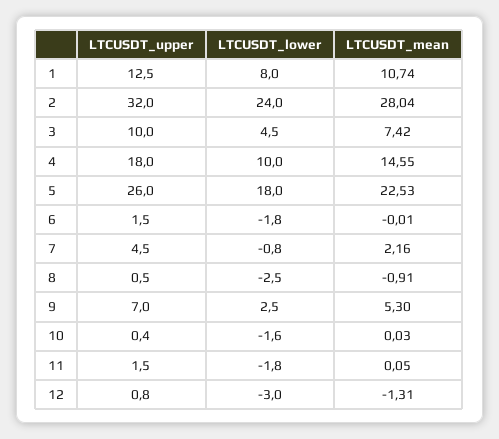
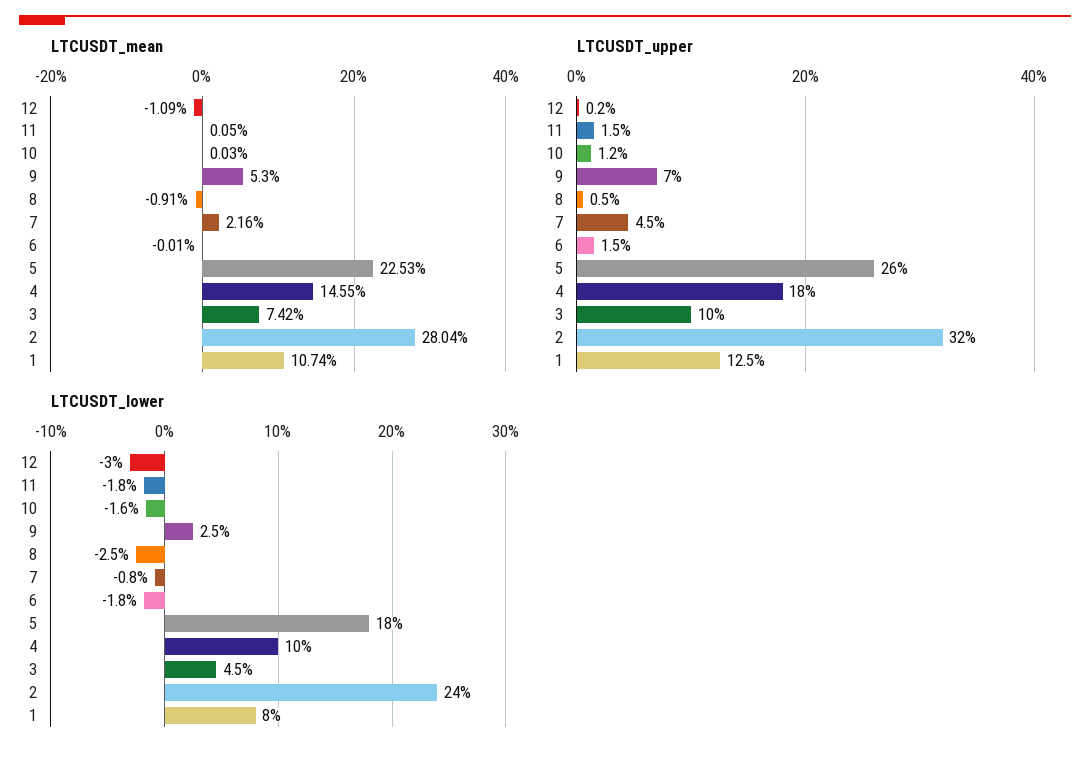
  {
    "LTCUSDT_upper": {
      "1": 12.5,
      "2": 32,
      "3": 10,
      "4": 18,
      "5": 26,
      "6": 1.5,
      "7": 4.5,
      "8": 0.5,
      "9": 7,
-     "10": 0.4,
+     "10": 1.2,
      "11": 1.5,
-     "12": 0.8
+     "12": 0.2
    },
    "LTCUSDT_lower": {
      "1": 8,
      "2": 24,
      "3": 4.5,
      "4": 10,
      "5": 18,
      "6": -1.8,
      "7": -0.8,
      "8": -2.5,
      "9": 2.5,
      "10": -1.6,
      "11": -1.8,
      "12": -3
    },
    "LTCUSDT_mean": {
      "1": 10.74,
      "2": 28.04,
      "3": 7.42,
      "4": 14.55,
      "5": 22.53,
      "6": -0.01,
      "7": 2.16,
      "8": -0.91,
      "9": 5.3,
      "10": 0.03,
      "11": 0.05,
-     "12": -1.31
+     "12": -1.09
    }
  }

